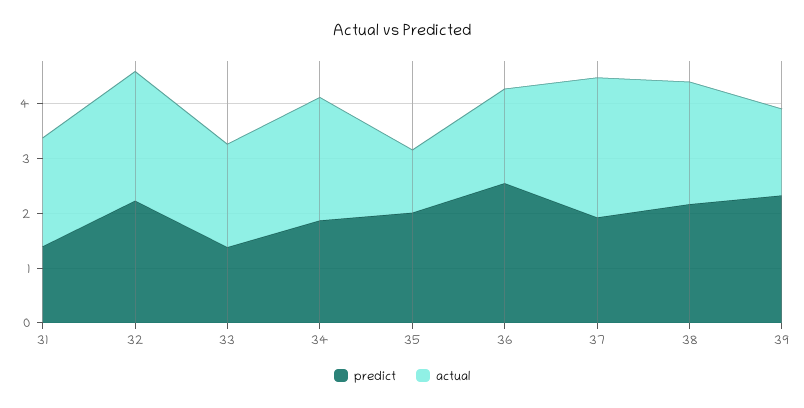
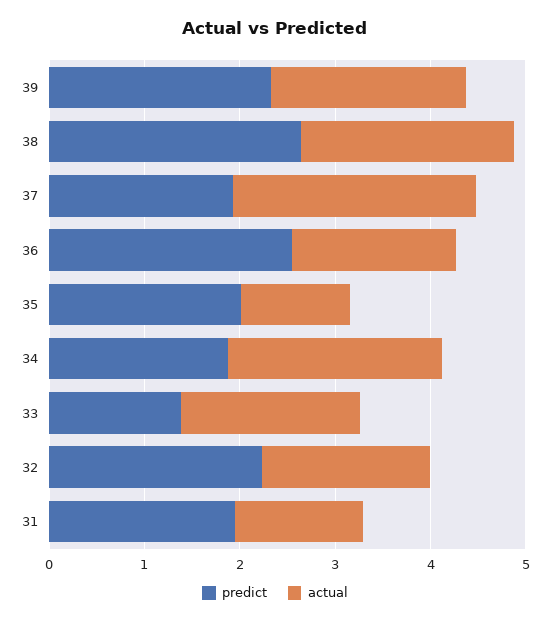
  {
    "predict": {
-     "31": 1.4,
+     "31": 2,
      "32": 2.2,
      "33": 1.4,
      "34": 1.8,
      "35": 2,
      "36": 2.6,
      "37": 2,
-     "38": 2.2,
+     "38": 2.6,
      "39": 2.4
    },
    "actual": {
-     "31": 2,
+     "31": 1.4,
-     "32": 2.4,
+     "32": 1.8,
      "33": 1.8,
      "34": 2.2,
      "35": 1.2,
      "36": 1.8,
      "37": 2.6,
      "38": 2.2,
-     "39": 1.6
+     "39": 2
    }
  }

